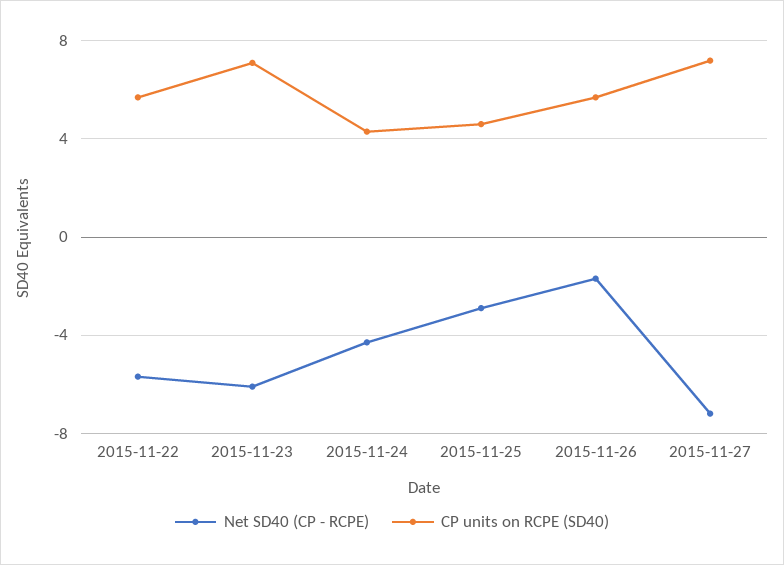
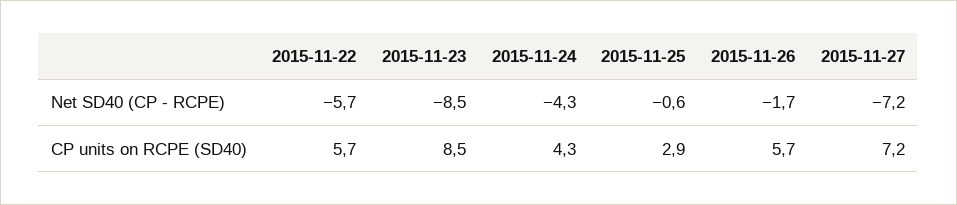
  {
    "Net SD40 (CP - RCPE)": {
      "2015-11-22": -5.7,
-     "2015-11-23": -6,
+     "2015-11-23": -8.5,
      "2015-11-24": -4.3,
-     "2015-11-25": -3,
+     "2015-11-25": -0.6,
      "2015-11-26": -1.7,
      "2015-11-27": -7.2
    },
    "CP units on RCPE (SD40)": {
      "2015-11-22": 5.7,
-     "2015-11-23": 7,
+     "2015-11-23": 8.5,
      "2015-11-24": 4.3,
-     "2015-11-25": 4.5,
+     "2015-11-25": 2.9,
      "2015-11-26": 5.7,
      "2015-11-27": 7.2
    }
  }

